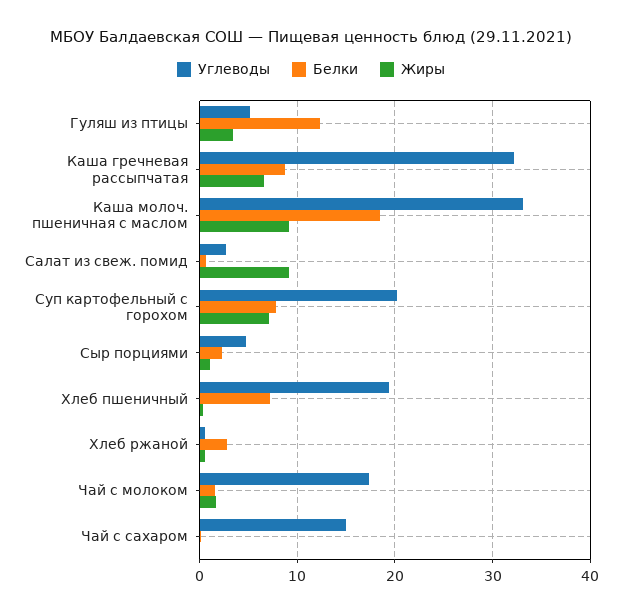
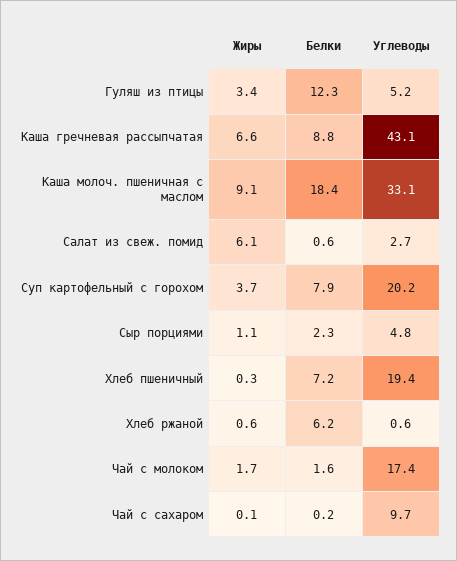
  {
    "Углеводы": {
      "Гуляш из птицы": 5.2,
-     "Каша гречневая рассыпчатая": 32,
+     "Каша гречневая рассыпчатая": 43.1,
      "Каша молоч. пшеничная с маслом": 33.1,
      "Салат из свеж. помид": 2.7,
      "Суп картофельный с горохом": 20.2,
      "Сыр порциями": 4.8,
      "Хлеб пшеничный": 19.4,
      "Хлеб ржаной": 0.6,
      "Чай с молоком": 17.4,
-     "Чай с сахаром": 15
+     "Чай с сахаром": 9.7
    },
    "Белки": {
      "Гуляш из птицы": 12.3,
      "Каша гречневая рассыпчатая": 8.8,
      "Каша молоч. пшеничная с маслом": 18.4,
      "Салат из свеж. помид": 0.6,
      "Суп картофельный с горохом": 7.9,
      "Сыр порциями": 2.3,
      "Хлеб пшеничный": 7.2,
-     "Хлеб ржаной": 3,
+     "Хлеб ржаной": 6.2,
      "Чай с молоком": 1.6,
      "Чай с сахаром": 0.2
    },
    "Жиры": {
      "Гуляш из птицы": 3.4,
      "Каша гречневая рассыпчатая": 6.6,
      "Каша молоч. пшеничная с маслом": 9.1,
-     "Салат из свеж. помид": 9,
+     "Салат из свеж. помид": 6.1,
-     "Суп картофельный с горохом": 7,
+     "Суп картофельный с горохом": 3.7,
      "Сыр порциями": 1.1,
      "Хлеб пшеничный": 0.3,
      "Хлеб ржаной": 0.6,
      "Чай с молоком": 1.7,
      "Чай с сахаром": 0.1
    }
  }

